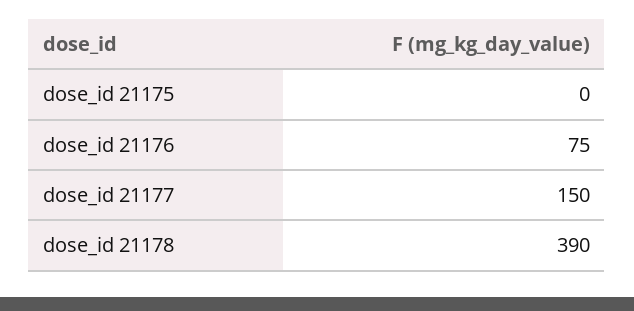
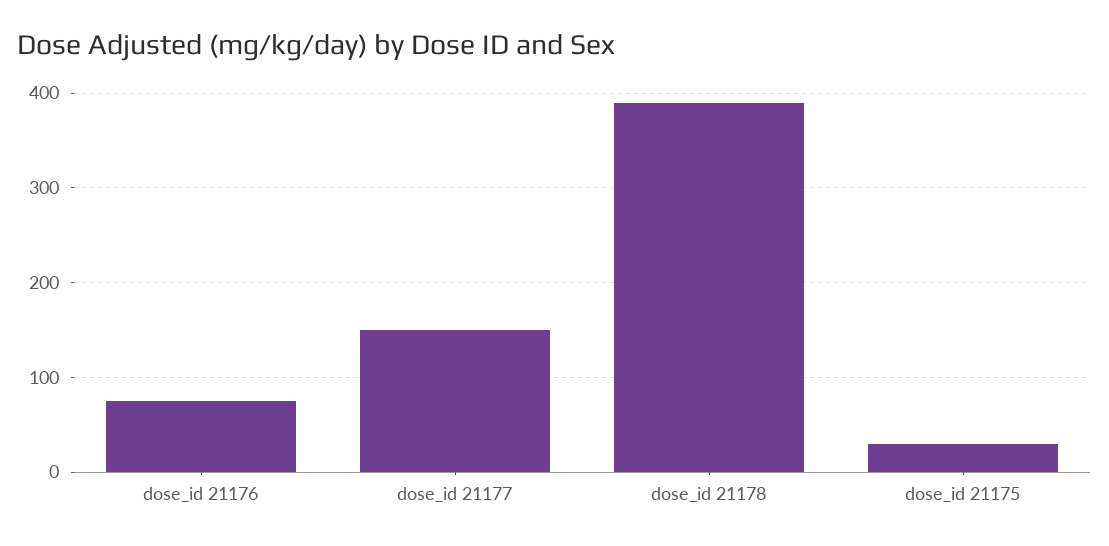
  {
-   "dose_id 21175": 0,
+   "dose_id 21175": 30,
    "dose_id 21176": 75,
    "dose_id 21177": 150,
    "dose_id 21178": 390
  }

